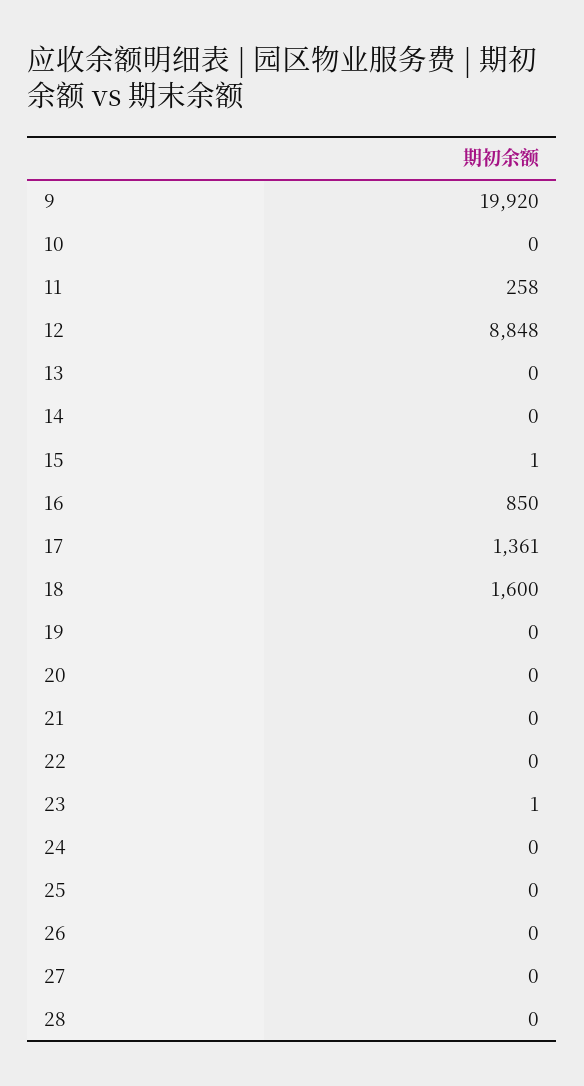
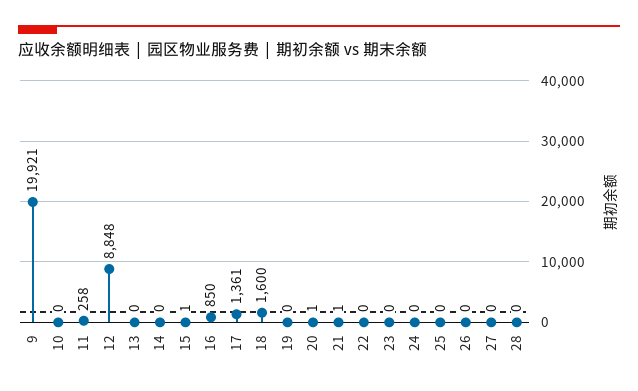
  {
-   "9": 19920,
+   "9": 19921,
    "10": 0,
    "11": 258,
    "12": 8848,
    "13": 0,
    "14": 0,
    "15": 1,
    "16": 850,
    "17": 1361,
    "18": 1600,
    "19": 0,
-   "20": 0,
+   "20": 1,
-   "21": 0,
+   "21": 1,
    "22": 0,
-   "23": 1,
+   "23": 0,
    "24": 0,
    "25": 0,
    "26": 0,
    "27": 0,
    "28": 0
  }

